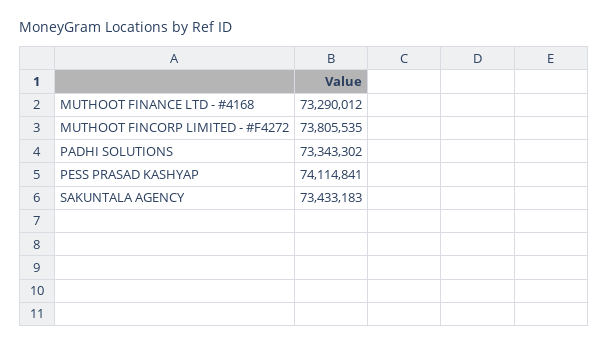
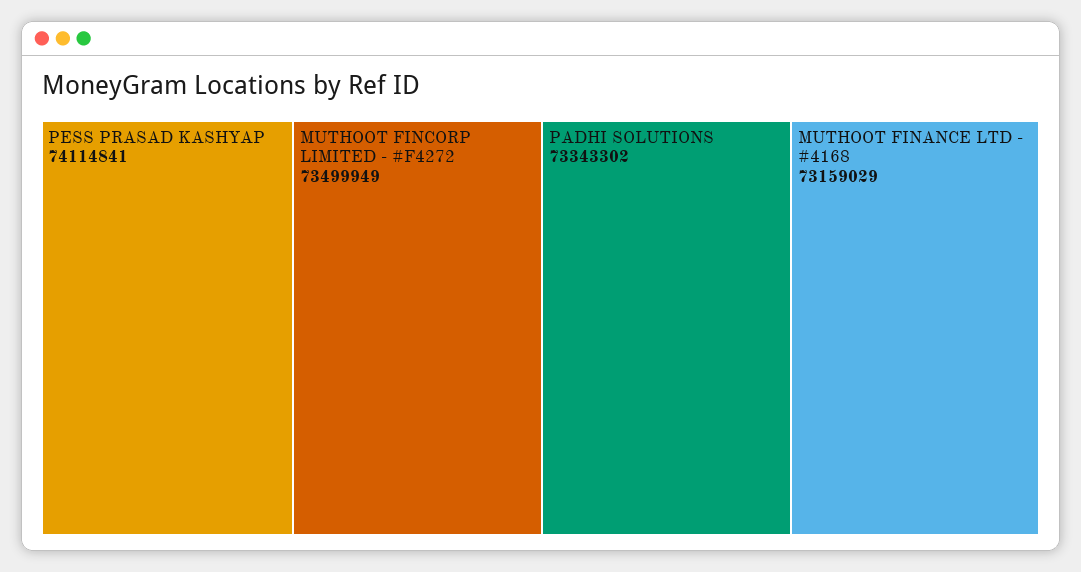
  {
-   "MUTHOOT FINANCE LTD - #4168": 73290012,
+   "MUTHOOT FINANCE LTD - #4168": 73159029,
-   "MUTHOOT FINCORP LIMITED - #F4272": 73805535,
+   "MUTHOOT FINCORP LIMITED - #F4272": 73499949,
    "PADHI SOLUTIONS": 73343302,
-   "PESS PRASAD KASHYAP": 74114841,
+   "PESS PRASAD KASHYAP": 74114841
-   "SAKUNTALA AGENCY": 73433183
  }

